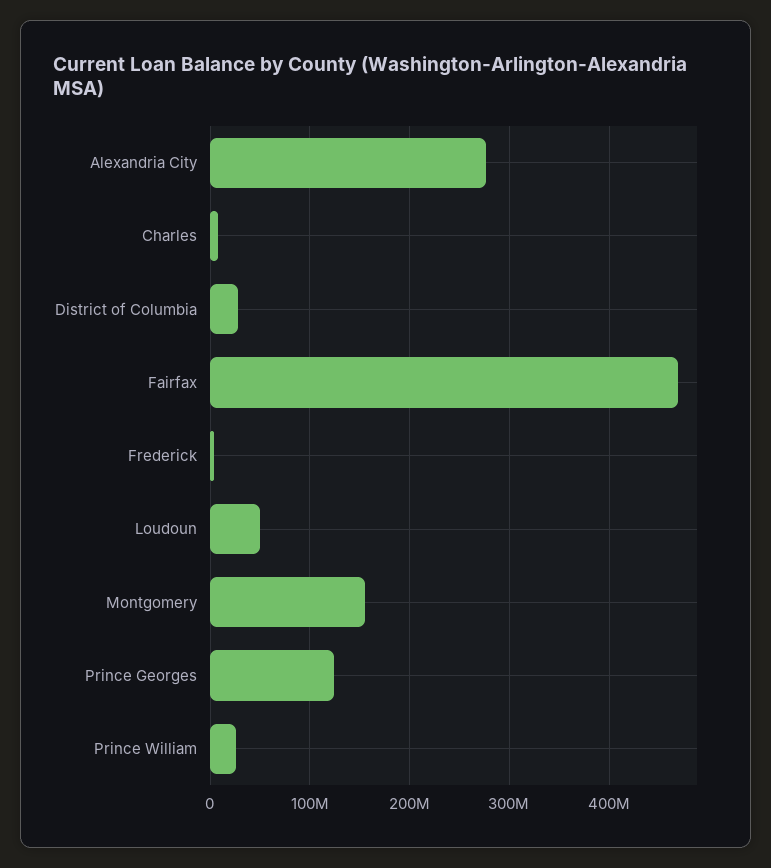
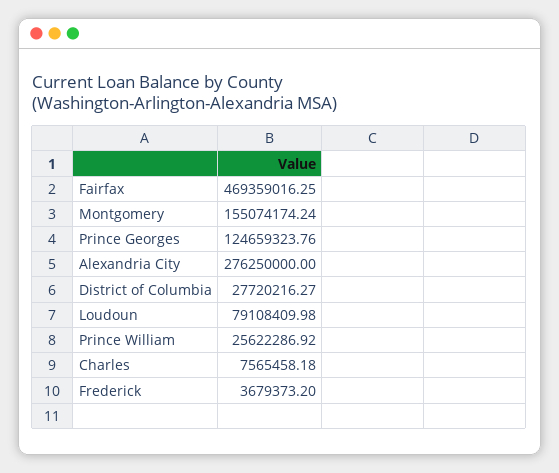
  {
    "Alexandria City": 276250000,
    "Charles": 7565458.18,
    "District of Columbia": 27720216.27,
    "Fairfax": 469359016.25,
    "Frederick": 3679373.2,
-   "Loudoun": 50000000,
+   "Loudoun": 79108409.98,
    "Montgomery": 155074174.24,
    "Prince Georges": 124659323.76,
    "Prince William": 25622286.92
  }

